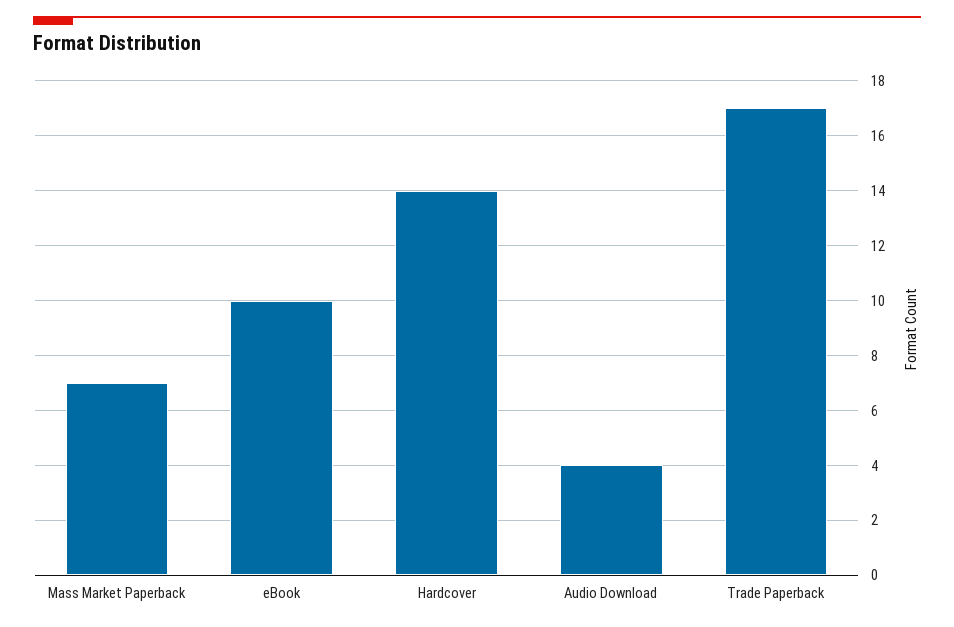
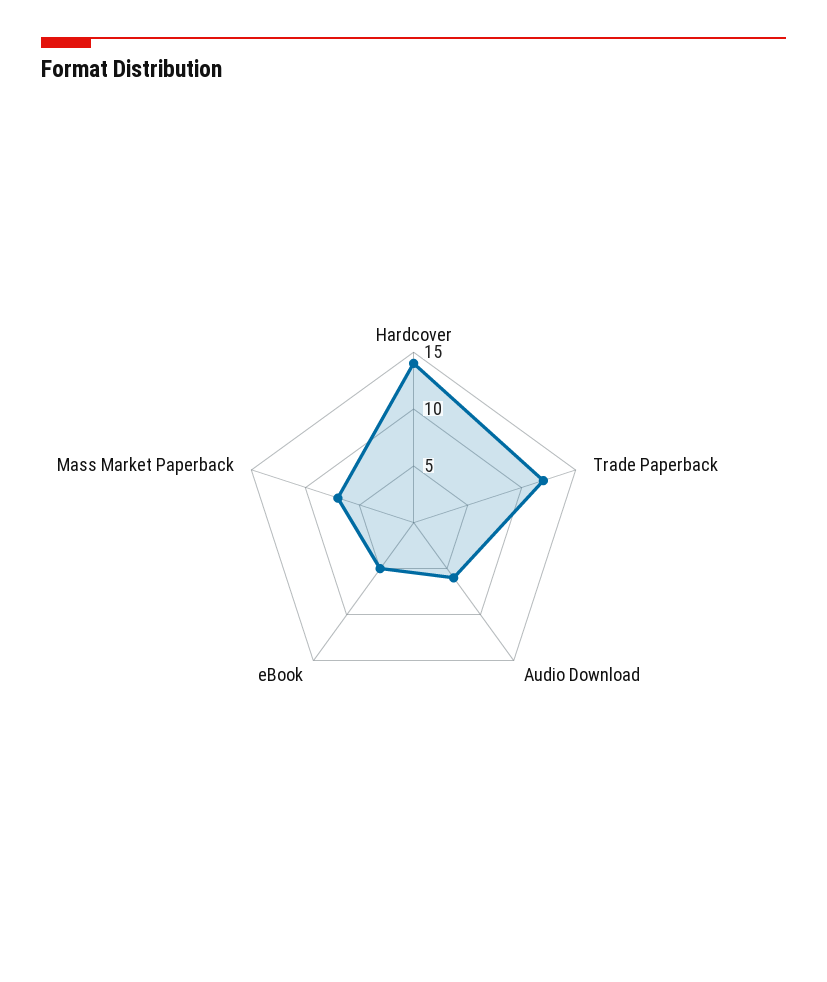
  {
    "Mass Market Paperback": 7,
-   "eBook": 10,
+   "eBook": 5,
    "Hardcover": 14,
-   "Audio Download": 4,
+   "Audio Download": 6,
-   "Trade Paperback": 17
+   "Trade Paperback": 12
  }

